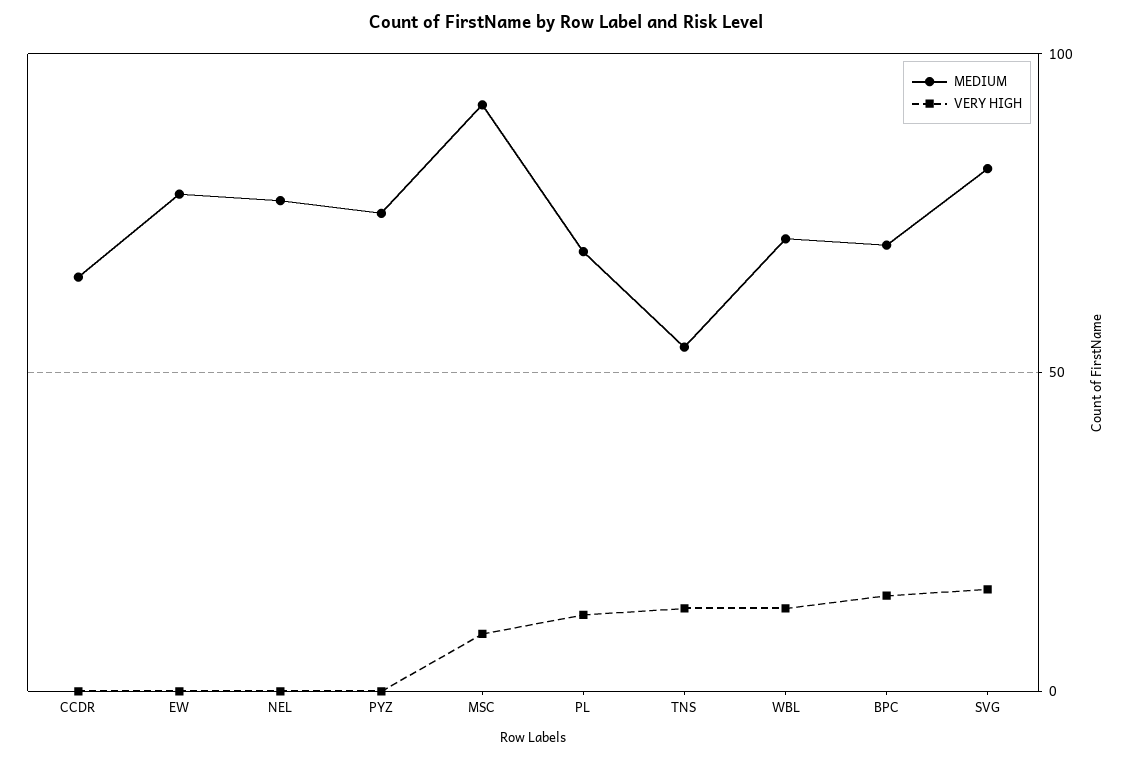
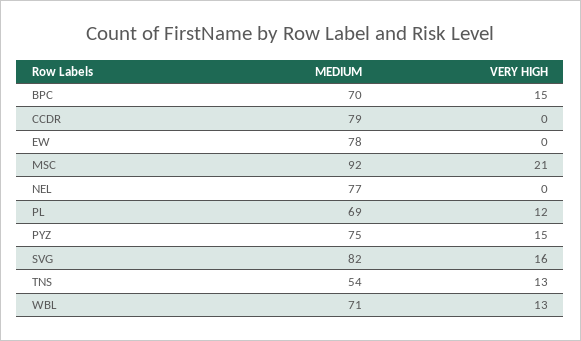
  {
    "MEDIUM": {
-     "CCDR": 65,
+     "CCDR": 79,
      "EW": 78,
      "NEL": 77,
      "PYZ": 75,
      "MSC": 92,
      "PL": 69,
      "TNS": 54,
      "WBL": 71,
      "BPC": 70,
      "SVG": 82
    },
    "VERY HIGH": {
      "CCDR": 0,
      "EW": 0,
      "NEL": 0,
-     "PYZ": 0,
+     "PYZ": 15,
-     "MSC": 10,
+     "MSC": 21,
      "PL": 12,
      "TNS": 13,
      "WBL": 13,
      "BPC": 15,
      "SVG": 16
    }
  }

